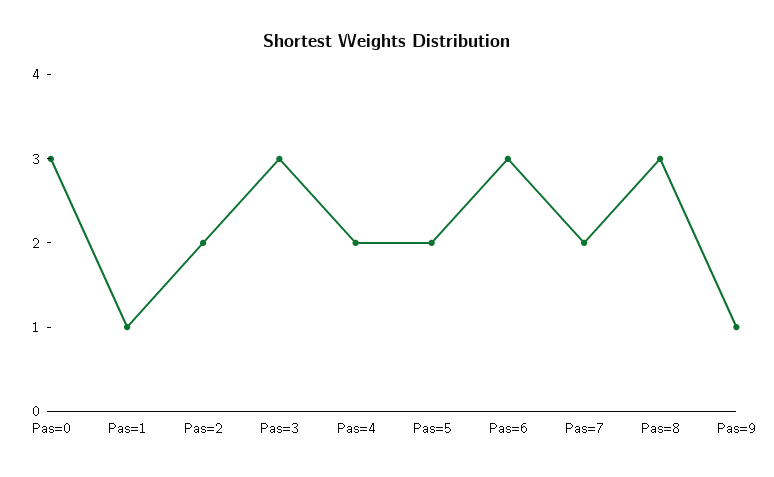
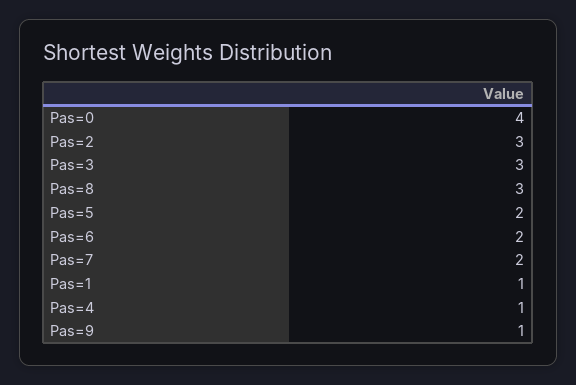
  {
-   "Pas=0": 3,
+   "Pas=0": 4,
    "Pas=1": 1,
-   "Pas=2": 2,
+   "Pas=2": 3,
    "Pas=3": 3,
-   "Pas=4": 2,
+   "Pas=4": 1,
    "Pas=5": 2,
-   "Pas=6": 3,
+   "Pas=6": 2,
    "Pas=7": 2,
    "Pas=8": 3,
    "Pas=9": 1
  }

